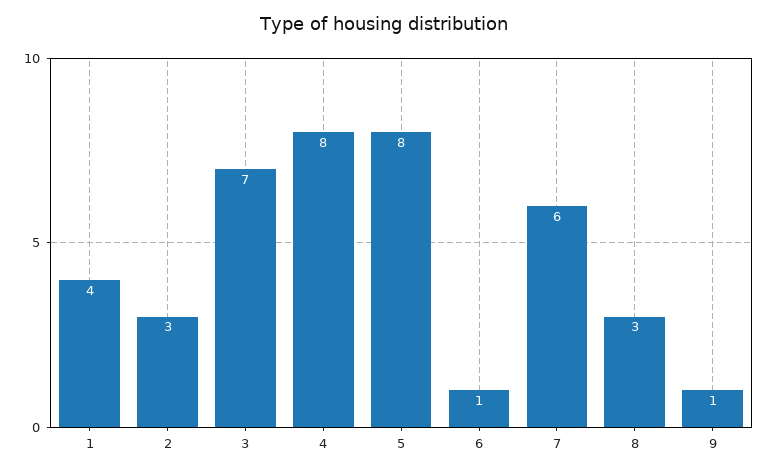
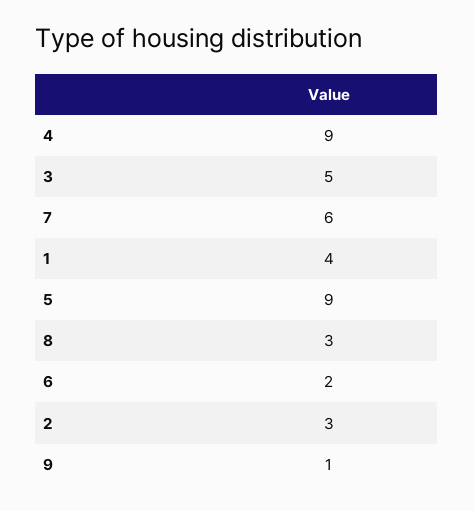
  {
    "1": 4,
    "2": 3,
-   "3": 7,
+   "3": 5,
-   "4": 8,
+   "4": 9,
-   "5": 8,
+   "5": 9,
-   "6": 1,
+   "6": 2,
    "7": 6,
    "8": 3,
    "9": 1
  }

